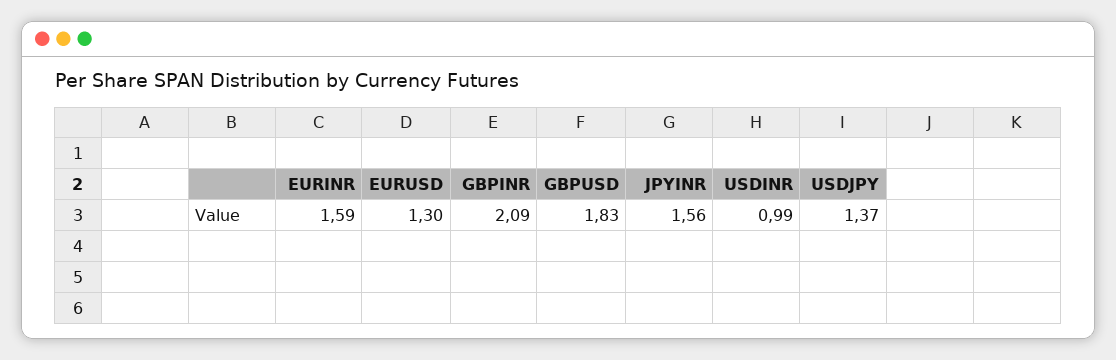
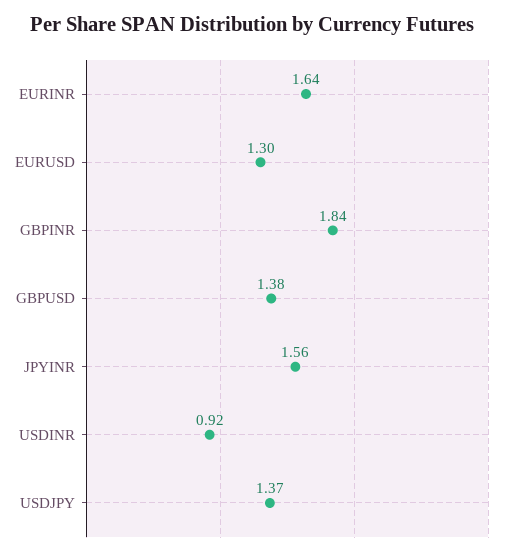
  {
-   "EURINR": 1.59,
+   "EURINR": 1.64,
    "EURUSD": 1.3,
-   "GBPINR": 2.09,
+   "GBPINR": 1.84,
-   "GBPUSD": 1.83,
+   "GBPUSD": 1.38,
    "JPYINR": 1.56,
-   "USDINR": 0.99,
+   "USDINR": 0.92,
    "USDJPY": 1.37
  }

